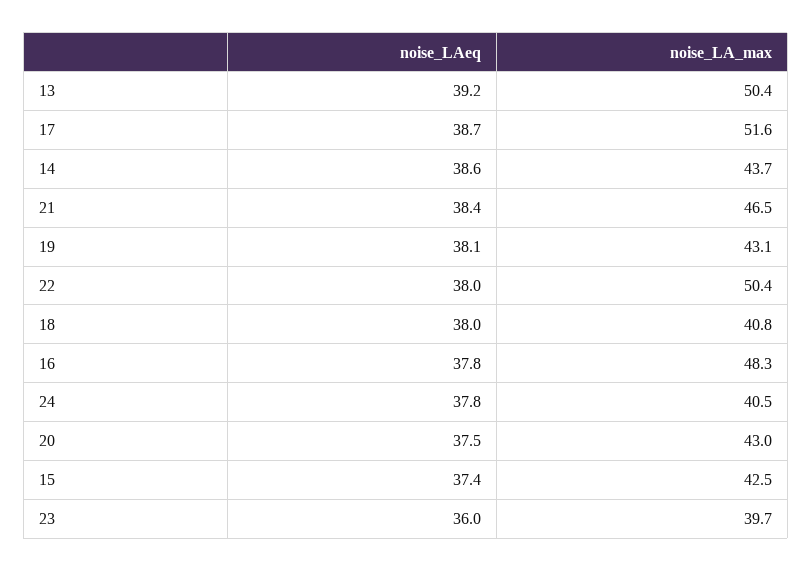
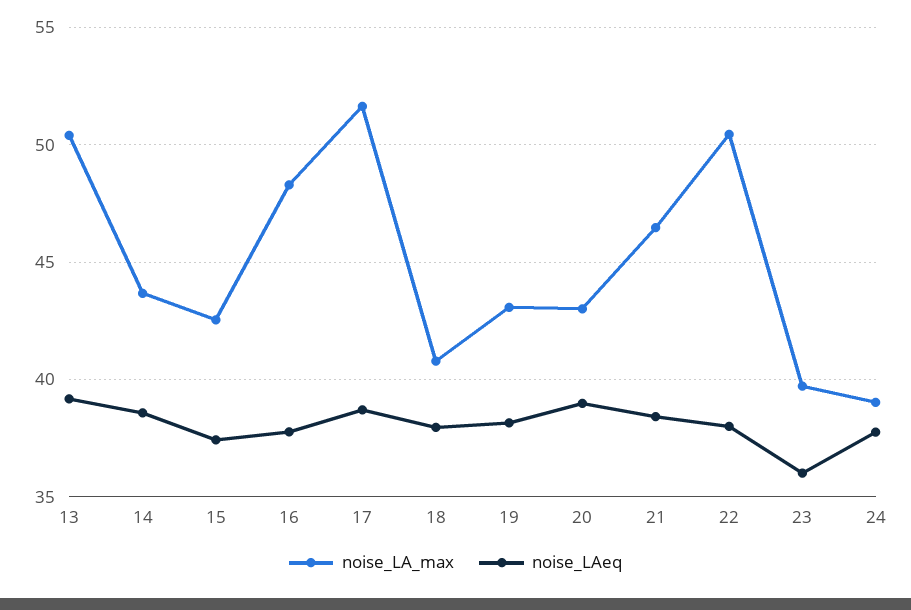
  {
    "noise_LAeq": {
      "13": 39.2,
      "17": 38.7,
      "14": 38.6,
      "21": 38.4,
      "19": 38.1,
      "22": 38,
      "18": 38,
      "16": 37.8,
      "24": 37.8,
-     "20": 37.5,
+     "20": 39,
      "15": 37.4,
      "23": 36
    },
    "noise_LA_max": {
      "13": 50.4,
      "17": 51.6,
      "14": 43.7,
      "21": 46.5,
      "19": 43.1,
      "22": 50.4,
      "18": 40.8,
      "16": 48.3,
-     "24": 40.5,
+     "24": 39,
      "20": 43,
      "15": 42.5,
      "23": 39.7
    }
  }

